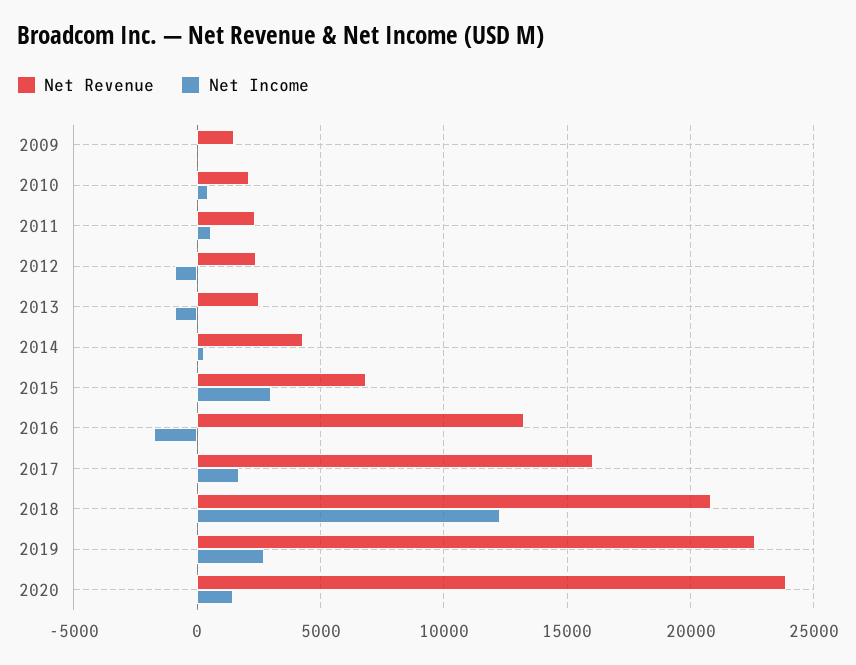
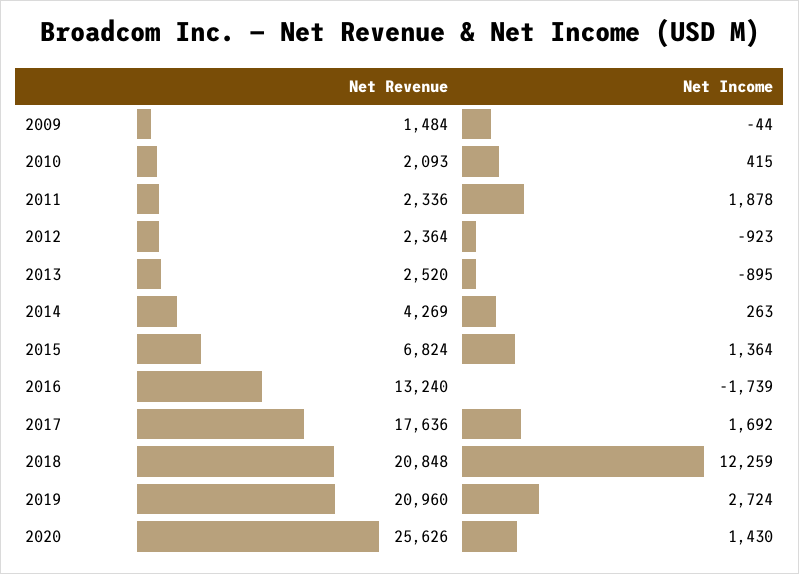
  {
    "Net Revenue": {
      "2009": 1484,
      "2010": 2093,
      "2011": 2336,
      "2012": 2364,
      "2013": 2520,
      "2014": 4269,
      "2015": 6824,
      "2016": 13240,
-     "2017": 16000,
+     "2017": 17636,
      "2018": 20848,
-     "2019": 22500,
+     "2019": 20960,
-     "2020": 24000
+     "2020": 25626
    },
    "Net Income": {
      "2009": -44,
      "2010": 415,
-     "2011": 500,
+     "2011": 1878,
      "2012": -923,
      "2013": -895,
      "2014": 263,
-     "2015": 3000,
+     "2015": 1364,
      "2016": -1739,
      "2017": 1692,
      "2018": 12259,
      "2019": 2724,
      "2020": 1430
    }
  }

